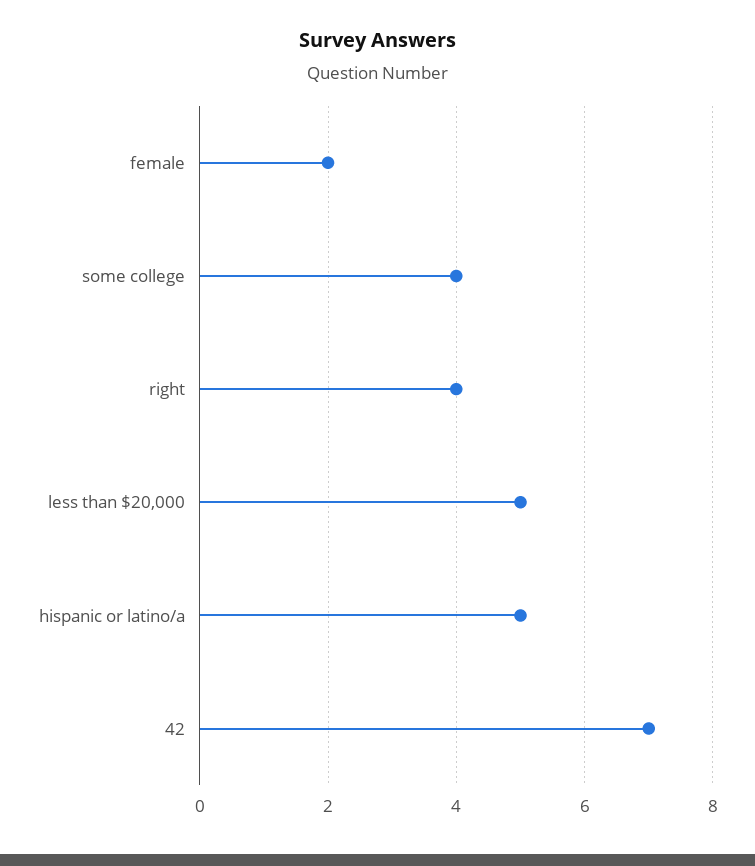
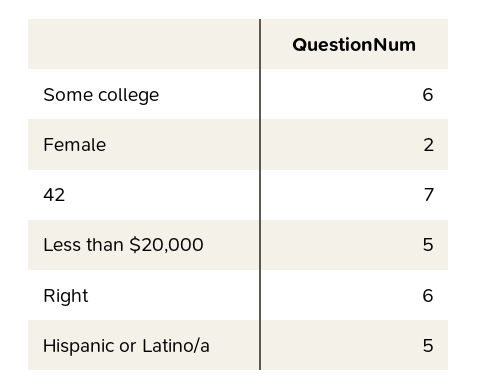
  {
    "female": 2,
-   "some college": 4,
+   "some college": 6,
-   "right": 4,
+   "right": 6,
    "less than $20,000": 5,
    "hispanic or latino/a": 5,
    "42": 7
  }

